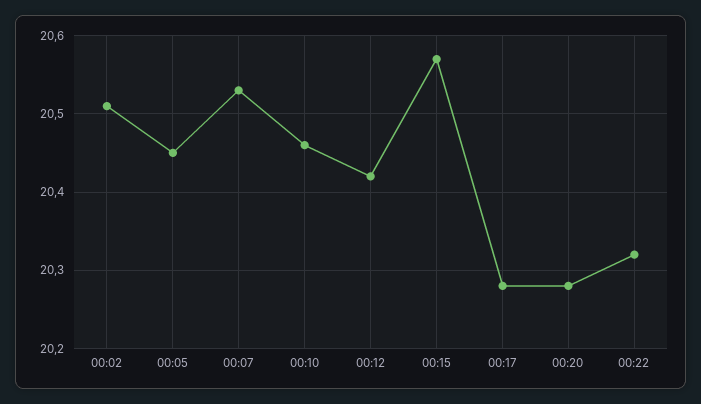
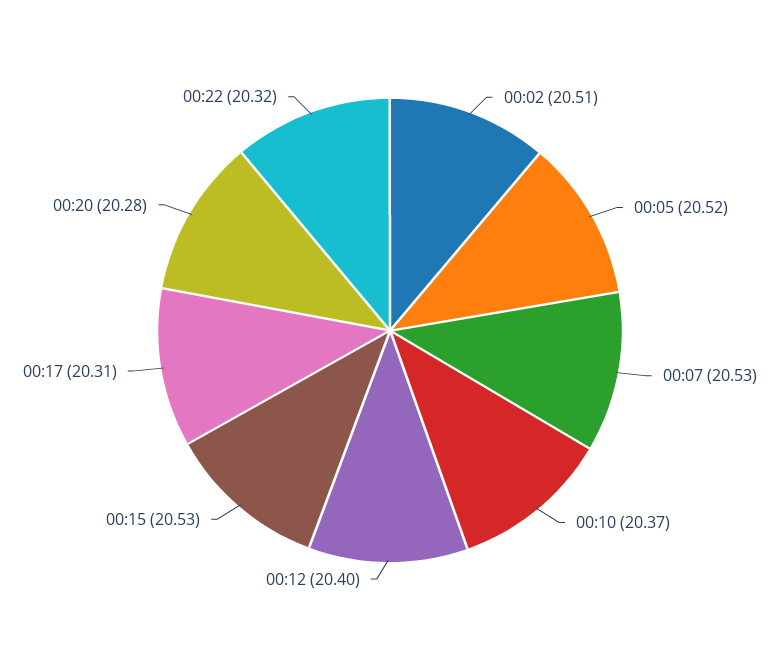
  {
    "00:02": 20.51,
-   "00:05": 20.45,
+   "00:05": 20.52,
    "00:07": 20.53,
-   "00:10": 20.46,
+   "00:10": 20.37,
-   "00:12": 20.42,
+   "00:12": 20.4,
-   "00:15": 20.57,
+   "00:15": 20.53,
-   "00:17": 20.28,
+   "00:17": 20.31,
    "00:20": 20.28,
    "00:22": 20.32
  }

